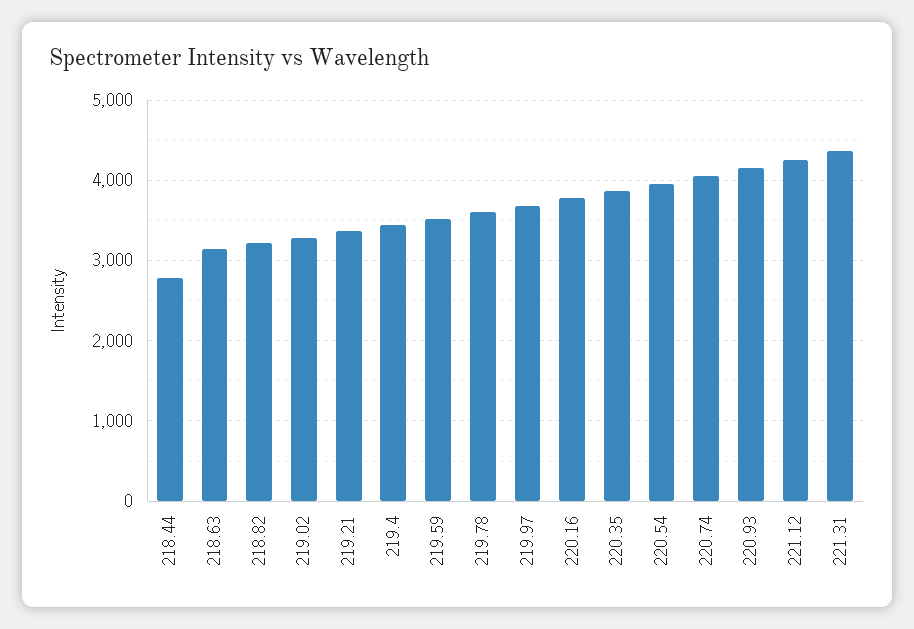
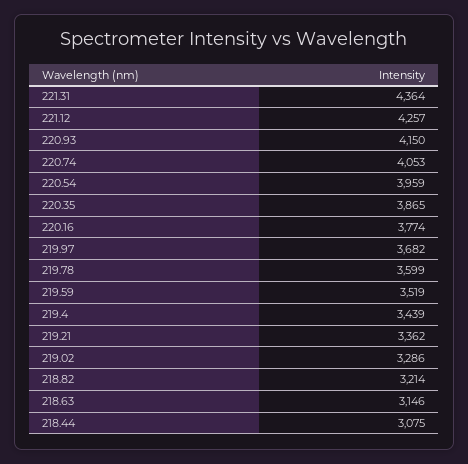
  {
-   "218.44": 2800,
+   "218.44": 3075,
    "218.63": 3146,
    "218.82": 3214,
    "219.02": 3286,
    "219.21": 3362,
    "219.4": 3439,
    "219.59": 3519,
    "219.78": 3599,
    "219.97": 3682,
    "220.16": 3774,
    "220.35": 3865,
    "220.54": 3959,
    "220.74": 4053,
    "220.93": 4150,
    "221.12": 4257,
    "221.31": 4364
  }

